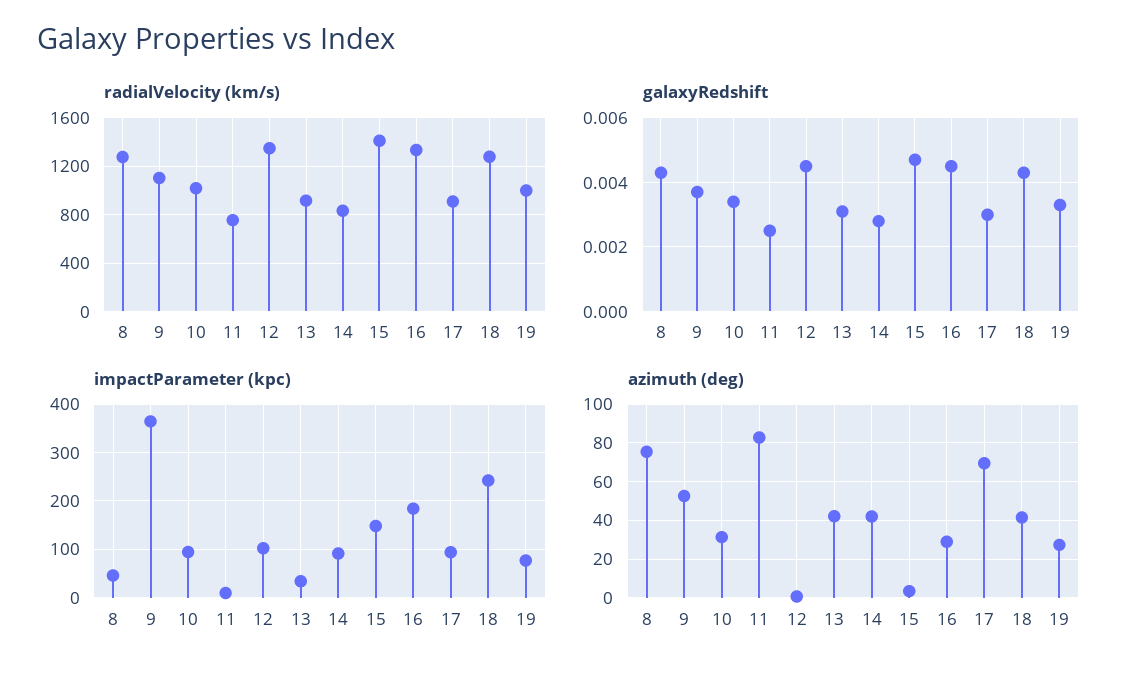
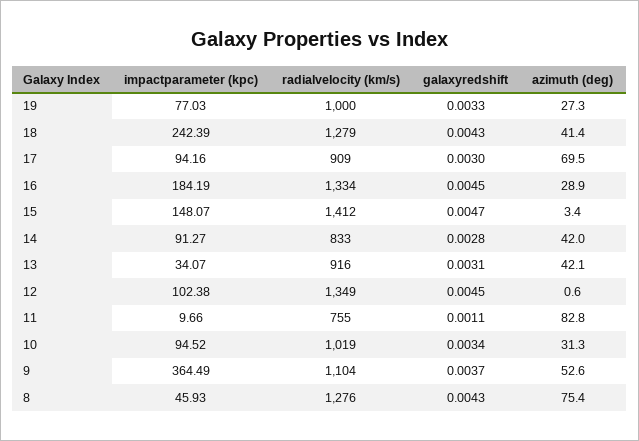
  {
    "radialVelocity (km/s)": {
      "8": 1276,
      "9": 1104,
      "10": 1019,
      "11": 755,
      "12": 1349,
      "13": 916,
      "14": 833,
      "15": 1412,
      "16": 1334,
      "17": 909,
      "18": 1279,
      "19": 1000
    },
    "galaxyRedshift": {
      "8": 0.0043,
      "9": 0.0037,
      "10": 0.0034,
-     "11": 0.0025,
+     "11": 0.0011,
      "12": 0.0045,
      "13": 0.0031,
      "14": 0.0028,
      "15": 0.0047,
      "16": 0.0045,
      "17": 0.003,
      "18": 0.0043,
      "19": 0.0033
    },
    "impactParameter (kpc)": {
      "8": 45.93,
      "9": 364.49,
      "10": 94.52,
      "11": 9.66,
      "12": 102.38,
      "13": 34.07,
      "14": 91.27,
      "15": 148.07,
      "16": 184.19,
      "17": 94.16,
      "18": 242.39,
      "19": 77.03
    },
    "azimuth (deg)": {
      "8": 75.4,
      "9": 52.6,
      "10": 31.3,
      "11": 82.8,
      "12": 0.6,
      "13": 42.1,
      "14": 42,
      "15": 3.4,
      "16": 28.9,
      "17": 69.5,
      "18": 41.4,
      "19": 27.3
    }
  }

